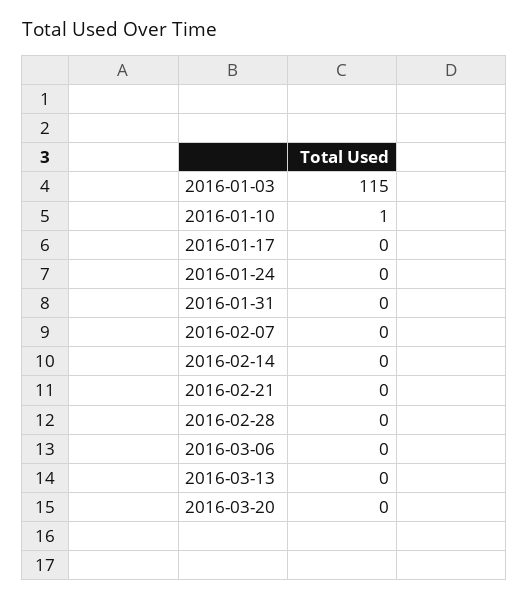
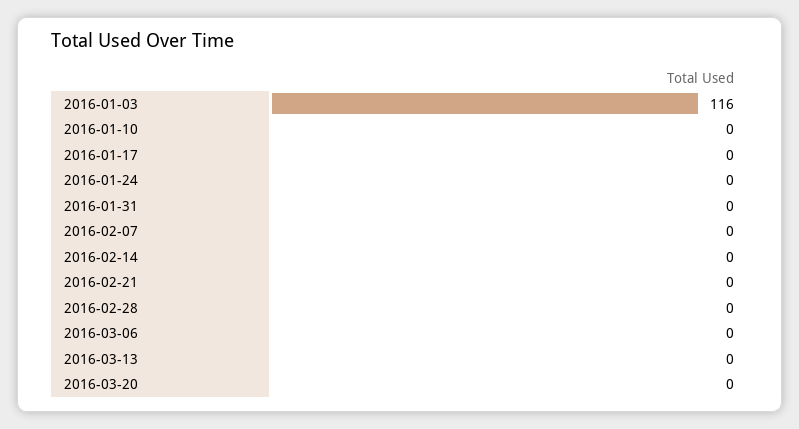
  {
-   "2016-01-03": 115,
+   "2016-01-03": 116,
-   "2016-01-10": 1,
+   "2016-01-10": 0,
    "2016-01-17": 0,
    "2016-01-24": 0,
    "2016-01-31": 0,
    "2016-02-07": 0,
    "2016-02-14": 0,
    "2016-02-21": 0,
    "2016-02-28": 0,
    "2016-03-06": 0,
    "2016-03-13": 0,
    "2016-03-20": 0
  }

